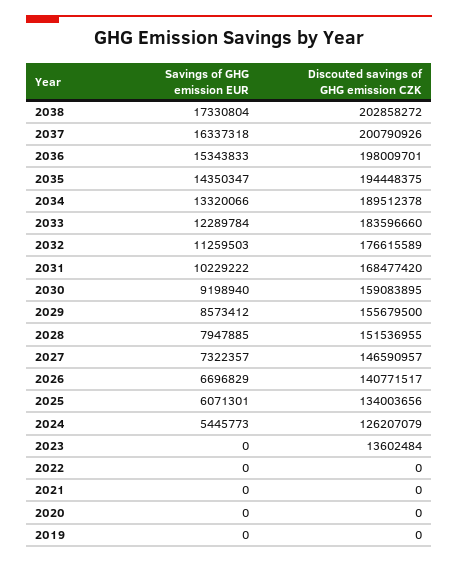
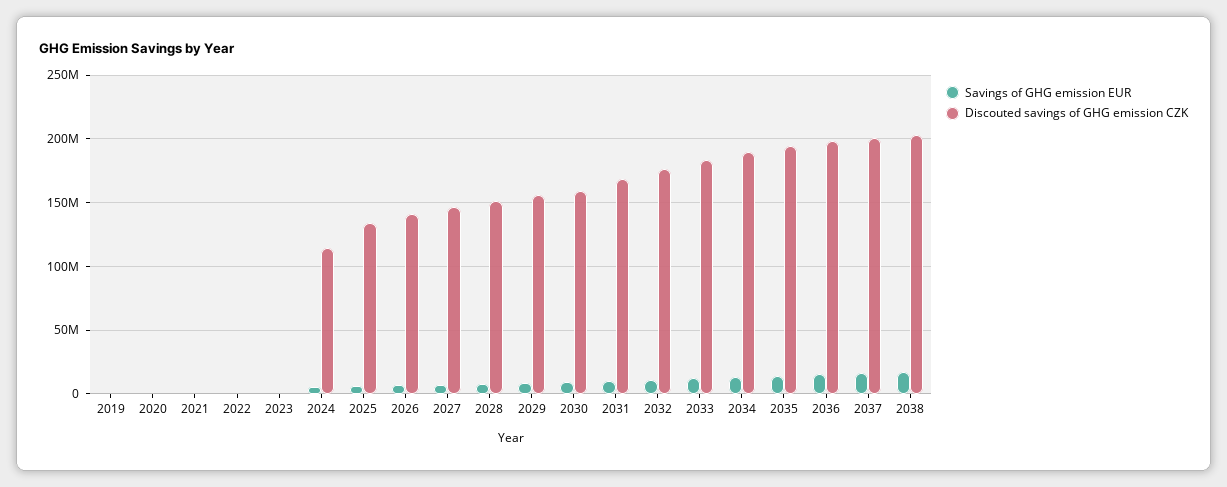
  {
    "Savings of GHG emission EUR": {
      "2038": 17330804,
      "2037": 16337318,
      "2036": 15343833,
      "2035": 14350347,
      "2034": 13320066,
      "2033": 12289784,
      "2032": 11259503,
      "2031": 10229222,
      "2030": 9198940,
      "2029": 8573412,
      "2028": 7947885,
      "2027": 7322357,
      "2026": 6696829,
      "2025": 6071301,
      "2024": 5445773,
      "2023": 0,
      "2022": 0,
      "2021": 0,
      "2020": 0,
      "2019": 0
    },
    "Discouted savings of GHG emission CZK": {
      "2038": 202858272,
      "2037": 200790926,
      "2036": 198009701,
      "2035": 194448375,
      "2034": 189512378,
      "2033": 183596660,
      "2032": 176615589,
      "2031": 168477420,
      "2030": 159083895,
      "2029": 155679500,
      "2028": 151536955,
      "2027": 146590957,
      "2026": 140771517,
      "2025": 134003656,
-     "2024": 126207079,
+     "2024": 115000000,
-     "2023": 13602484,
+     "2023": 0,
      "2022": 0,
      "2021": 0,
      "2020": 0,
      "2019": 0
    }
  }

